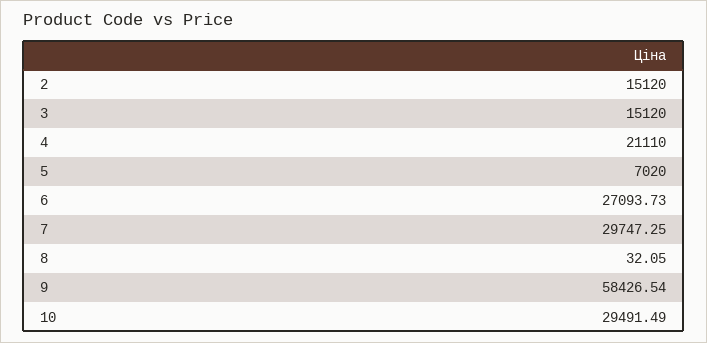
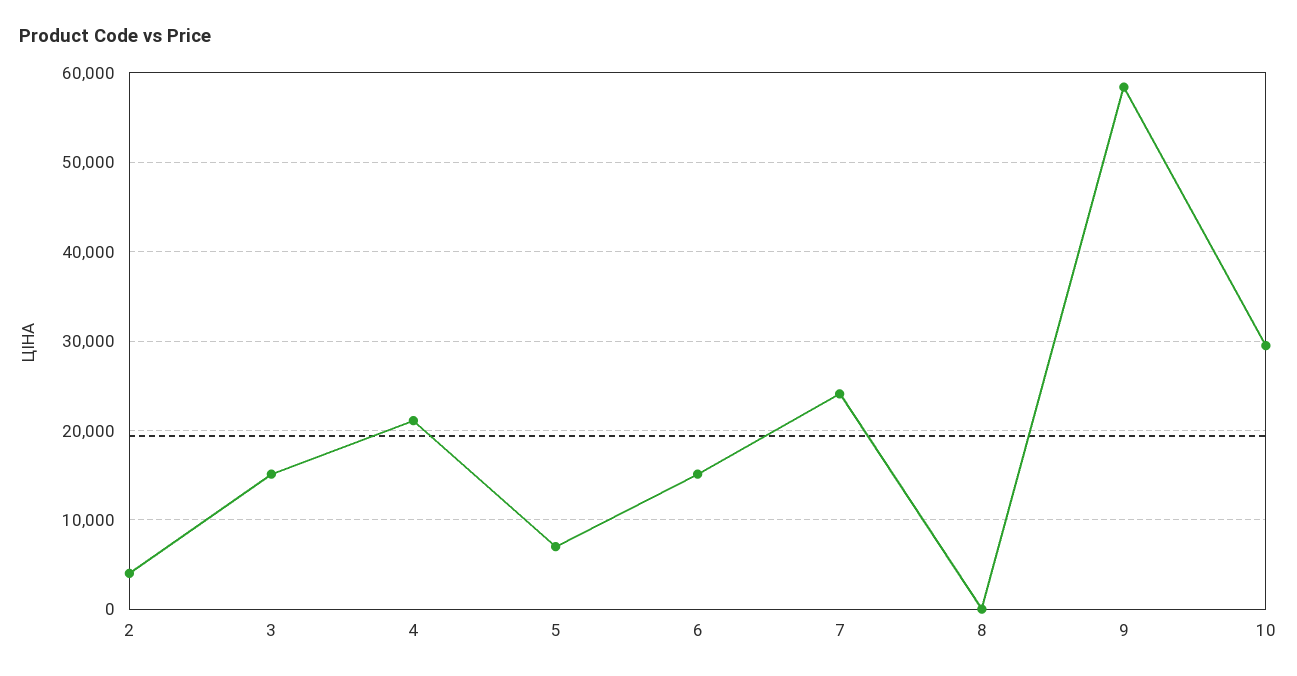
  {
-   "2": 15120,
+   "2": 4000,
    "3": 15120,
    "4": 21110,
    "5": 7020,
-   "6": 27093.73,
+   "6": 15000,
-   "7": 29747.25,
+   "7": 24000,
    "8": 32.05,
    "9": 58426.54,
    "10": 29491.49
  }

